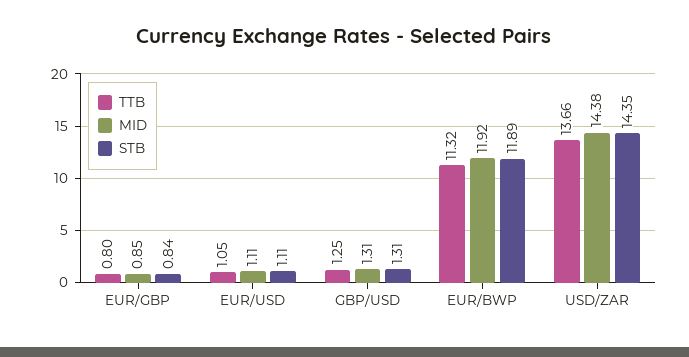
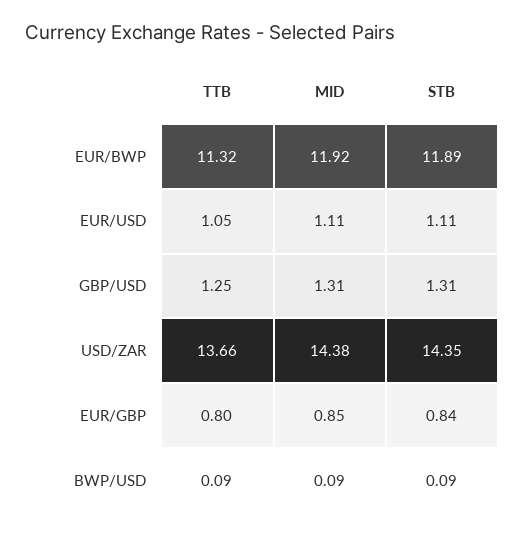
  {
    "TTB": {
      "EUR/GBP": 0.8,
      "EUR/USD": 1.05,
      "GBP/USD": 1.25,
      "EUR/BWP": 11.32,
-     "USD/ZAR": 13.66
+     "USD/ZAR": 13.66,
+     "BWP/USD": 0.09
    },
    "MID": {
      "EUR/GBP": 0.85,
      "EUR/USD": 1.11,
      "GBP/USD": 1.31,
      "EUR/BWP": 11.92,
-     "USD/ZAR": 14.38
+     "USD/ZAR": 14.38,
+     "BWP/USD": 0.09
    },
    "STB": {
      "EUR/GBP": 0.84,
      "EUR/USD": 1.11,
      "GBP/USD": 1.31,
      "EUR/BWP": 11.89,
-     "USD/ZAR": 14.35
+     "USD/ZAR": 14.35,
+     "BWP/USD": 0.09
    }
  }

